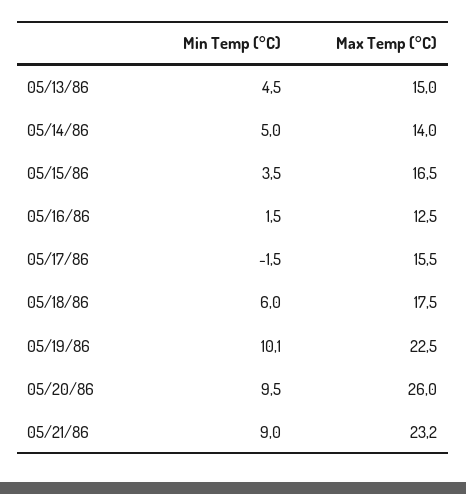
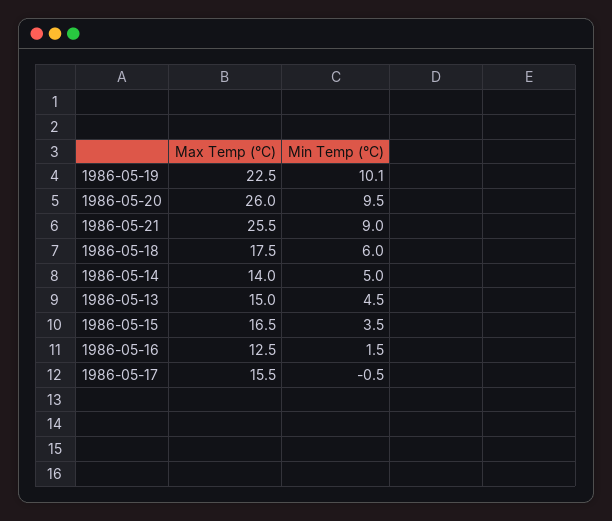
  {
    "Min Temp (°C)": {
      "05/13/86": 4.5,
      "05/14/86": 5,
      "05/15/86": 3.5,
      "05/16/86": 1.5,
-     "05/17/86": -1.5,
+     "05/17/86": -0.5,
      "05/18/86": 6,
      "05/19/86": 10.1,
      "05/20/86": 9.5,
      "05/21/86": 9
    },
    "Max Temp (°C)": {
      "05/13/86": 15,
      "05/14/86": 14,
      "05/15/86": 16.5,
      "05/16/86": 12.5,
      "05/17/86": 15.5,
      "05/18/86": 17.5,
      "05/19/86": 22.5,
      "05/20/86": 26,
-     "05/21/86": 23.2
+     "05/21/86": 25.5
    }
  }

